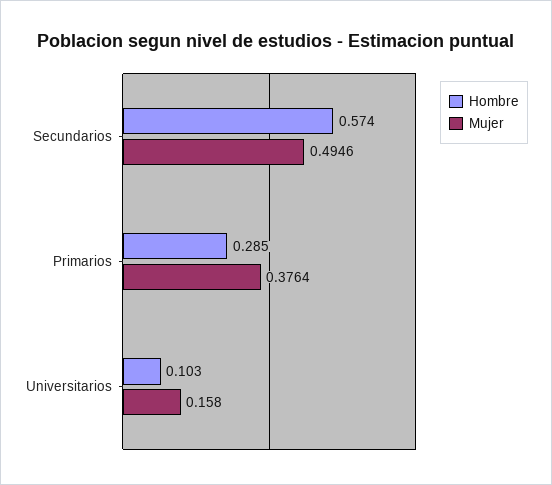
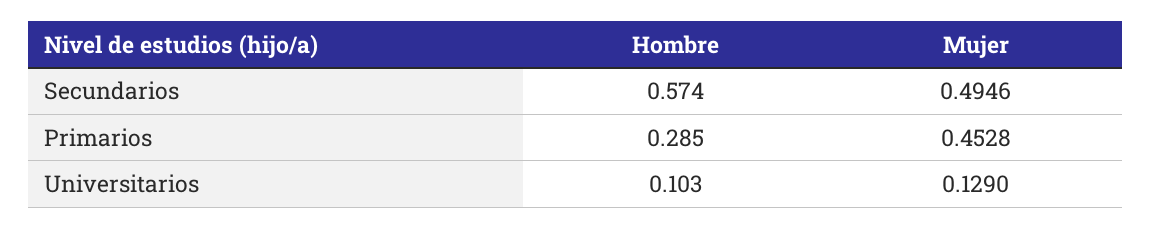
  {
    "Hombre": {
      "Secundarios": 0.574,
      "Primarios": 0.285,
      "Universitarios": 0.103
    },
    "Mujer": {
      "Secundarios": 0.4946,
-     "Primarios": 0.3764,
+     "Primarios": 0.4528,
-     "Universitarios": 0.158
+     "Universitarios": 0.129
    }
  }

